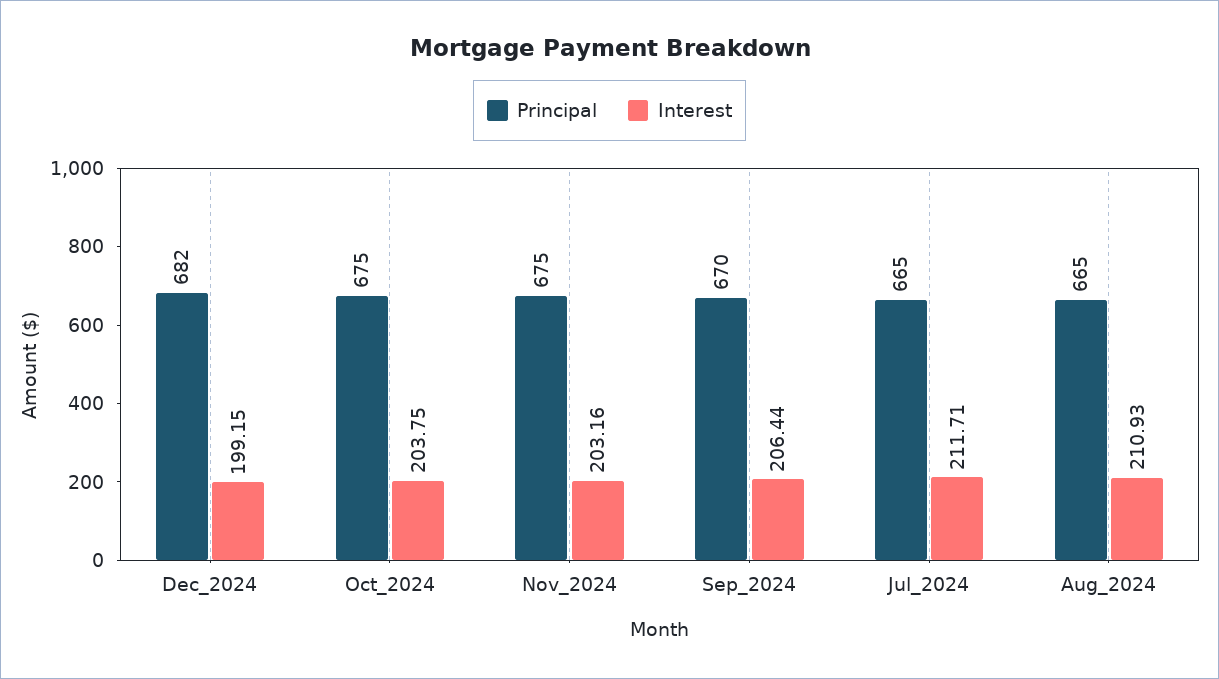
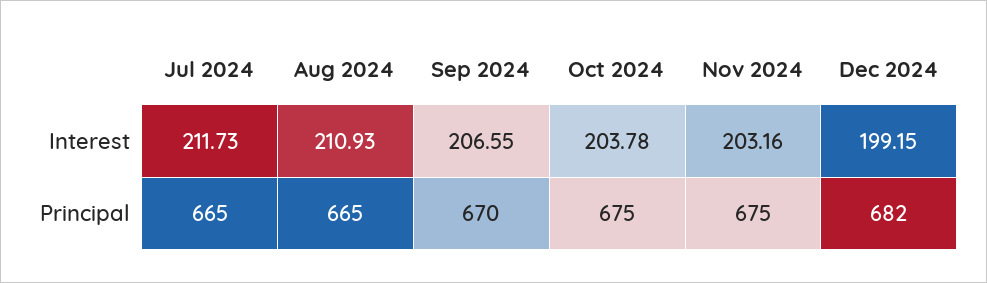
  {
    "Principal": {
      "Dec_2024": 682,
      "Oct_2024": 675,
      "Nov_2024": 675,
      "Sep_2024": 670,
      "Jul_2024": 665,
      "Aug_2024": 665
    },
    "Interest": {
      "Dec_2024": 199.15,
-     "Oct_2024": 203.75,
+     "Oct_2024": 203.78,
      "Nov_2024": 203.16,
-     "Sep_2024": 206.44,
+     "Sep_2024": 206.55,
-     "Jul_2024": 211.71,
+     "Jul_2024": 211.73,
      "Aug_2024": 210.93
    }
  }

